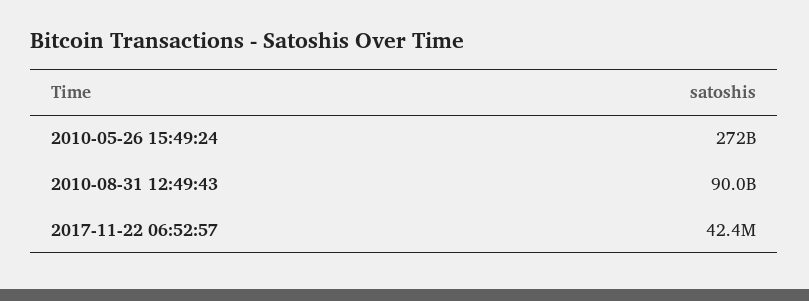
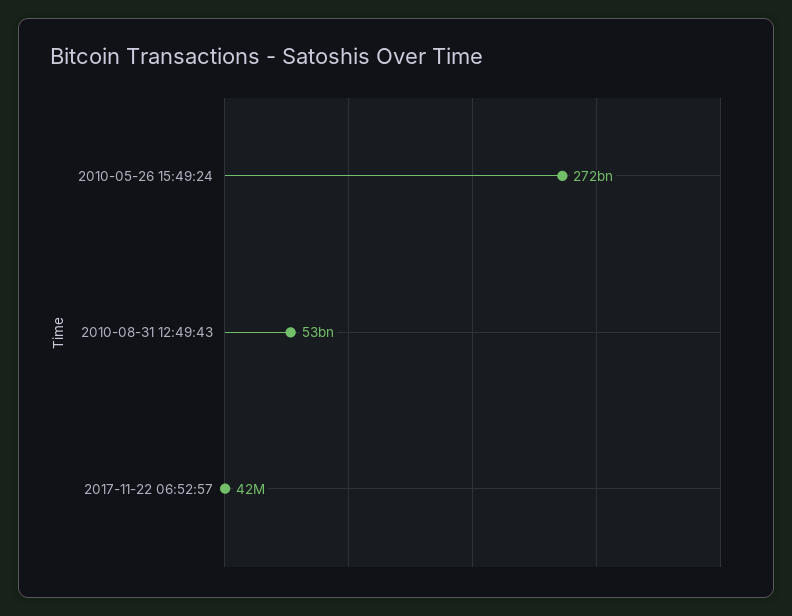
  {
    "2010-05-26 15:49:24": 272000000000,
-   "2010-08-31 12:49:43": 90000000000,
+   "2010-08-31 12:49:43": 53000000000,
    "2017-11-22 06:52:57": 42400000
  }

